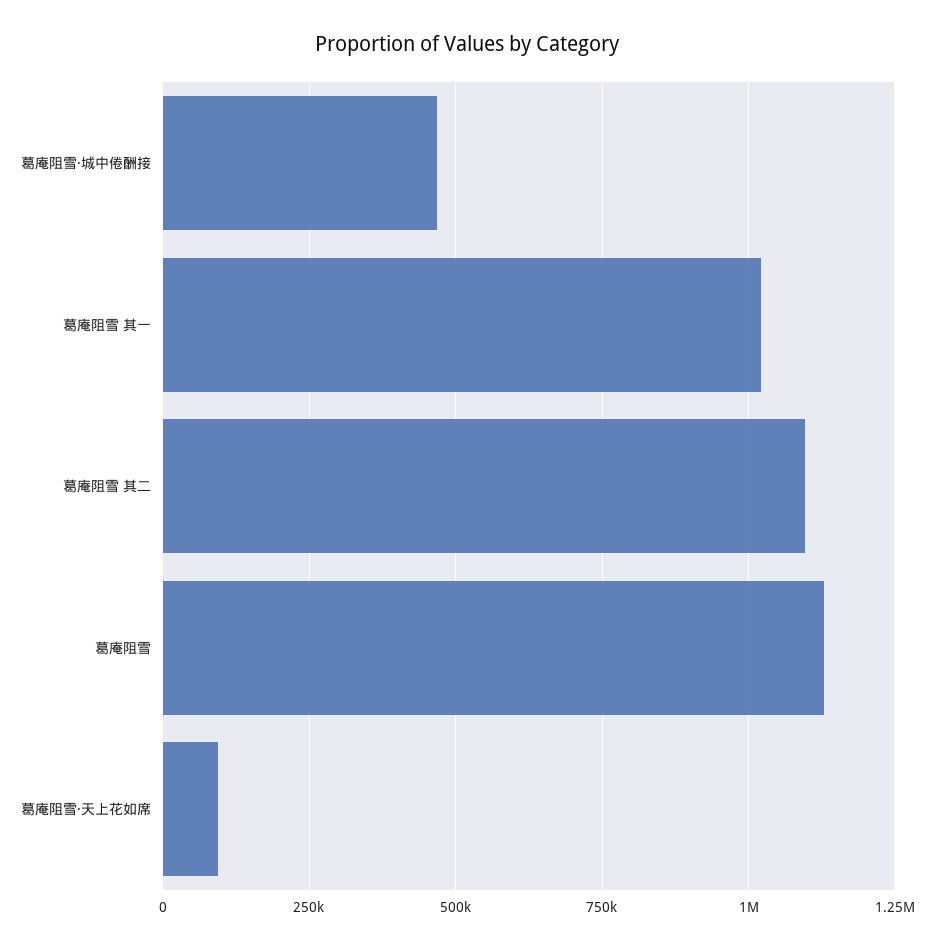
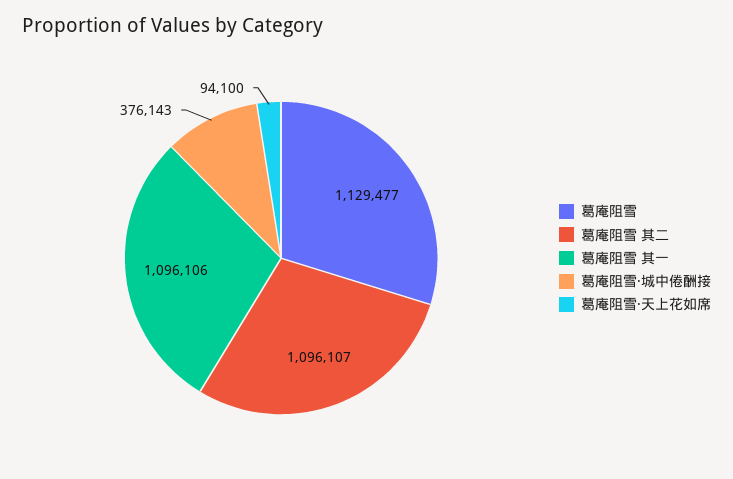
  {
-   "葛庵阻雪·城中倦酬接": 475000,
+   "葛庵阻雪·城中倦酬接": 376143,
-   "葛庵阻雪 其一": 1025000,
+   "葛庵阻雪 其一": 1096106,
    "葛庵阻雪 其二": 1096107,
    "葛庵阻雪": 1129477,
    "葛庵阻雪·天上花如席": 94100
  }

